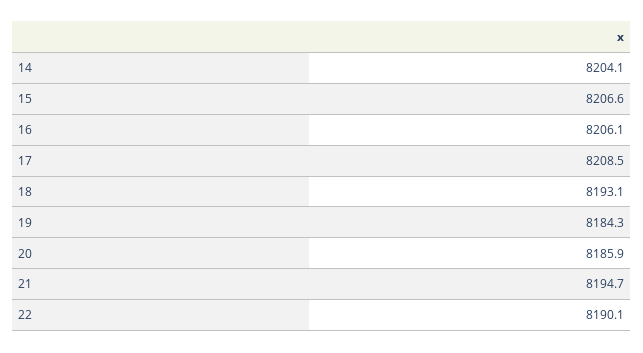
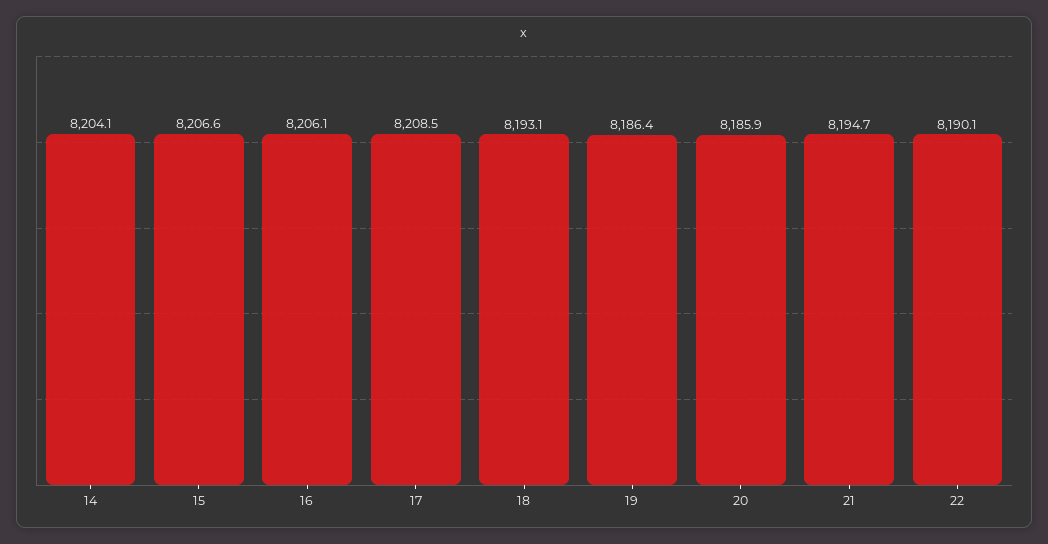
  {
    "14": 8204.1,
    "15": 8206.6,
    "16": 8206.1,
    "17": 8208.5,
    "18": 8193.1,
-   "19": 8184.3,
+   "19": 8186.4,
    "20": 8185.9,
    "21": 8194.7,
    "22": 8190.1
  }

